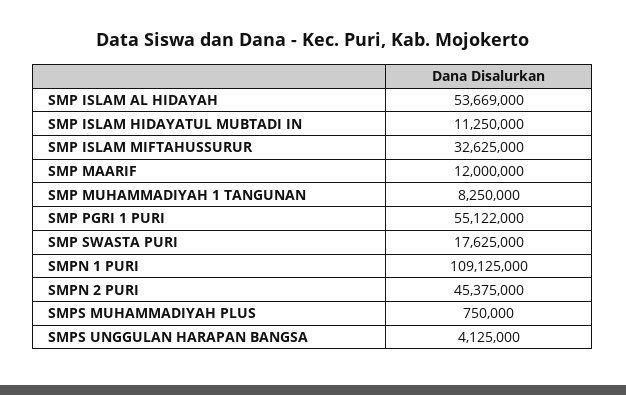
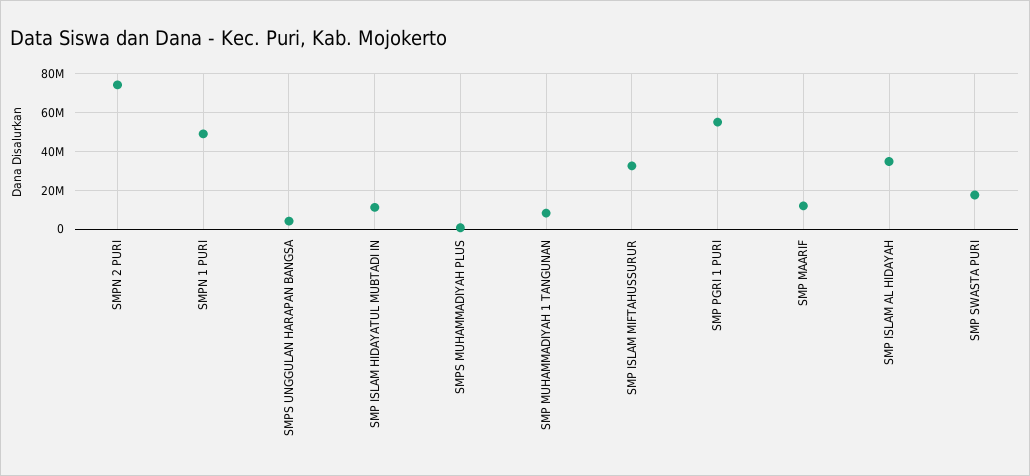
  {
-   "SMP ISLAM AL HIDAYAH": 53669000,
+   "SMP ISLAM AL HIDAYAH": 35000000,
    "SMP ISLAM HIDAYATUL MUBTADI IN": 11250000,
    "SMP ISLAM MIFTAHUSSURUR": 32625000,
    "SMP MAARIF": 12000000,
    "SMP MUHAMMADIYAH 1 TANGUNAN": 8250000,
    "SMP PGRI 1 PURI": 55122000,
    "SMP SWASTA PURI": 17625000,
-   "SMPN 1 PURI": 109125000,
+   "SMPN 1 PURI": 50000000,
-   "SMPN 2 PURI": 45375000,
+   "SMPN 2 PURI": 75000000,
    "SMPS MUHAMMADIYAH PLUS": 750000,
    "SMPS UNGGULAN HARAPAN BANGSA": 4125000
  }

